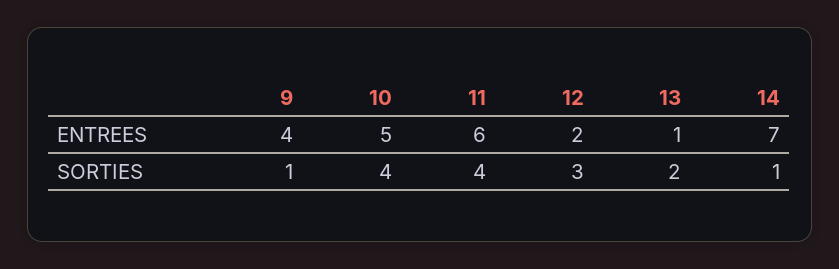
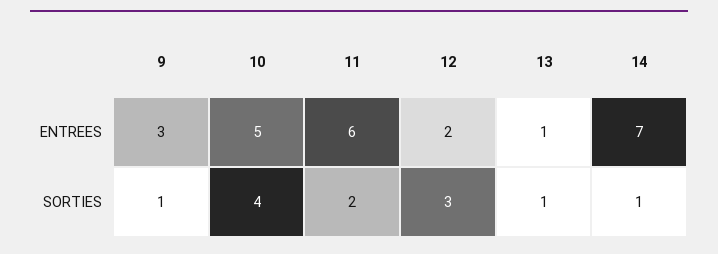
  {
    "9": {
-     "ENTREES": 4,
+     "ENTREES": 3,
      "SORTIES": 1
    },
    "10": {
      "ENTREES": 5,
      "SORTIES": 4
    },
    "11": {
      "ENTREES": 6,
-     "SORTIES": 4
+     "SORTIES": 2
    },
    "12": {
      "ENTREES": 2,
      "SORTIES": 3
    },
    "13": {
      "ENTREES": 1,
-     "SORTIES": 2
+     "SORTIES": 1
    },
    "14": {
      "ENTREES": 7,
      "SORTIES": 1
    }
  }

